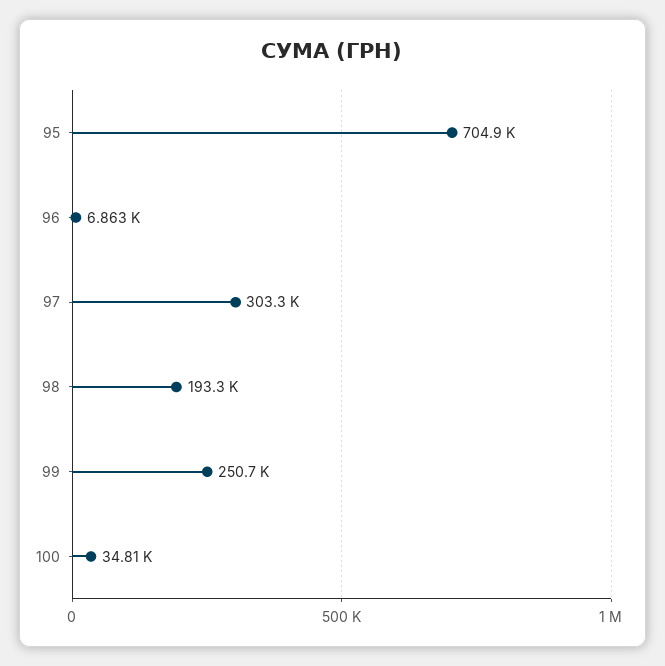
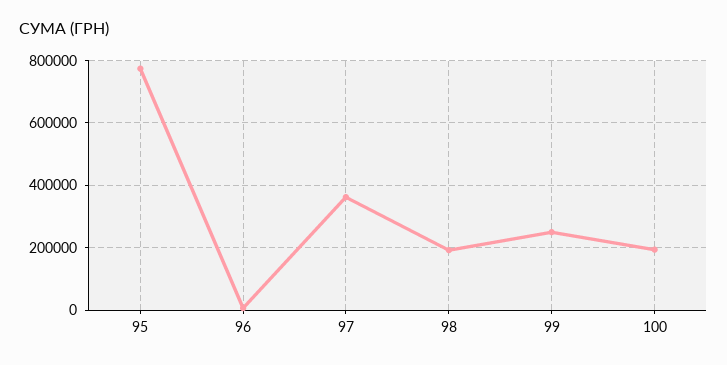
  {
-   "95": 704900,
+   "95": 780000,
    "96": 6863,
-   "97": 303300,
+   "97": 360000,
    "98": 193300,
    "99": 250700,
-   "100": 34810
+   "100": 200000
  }

